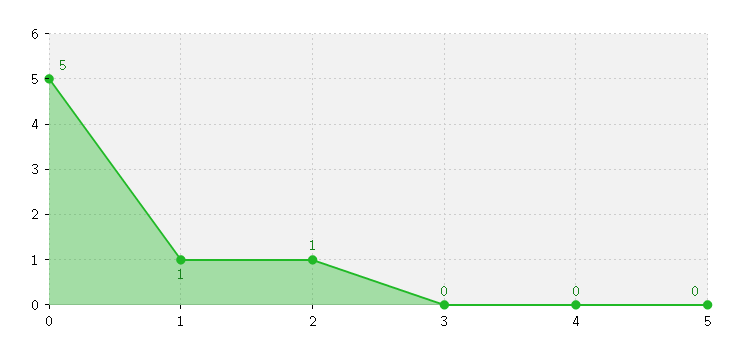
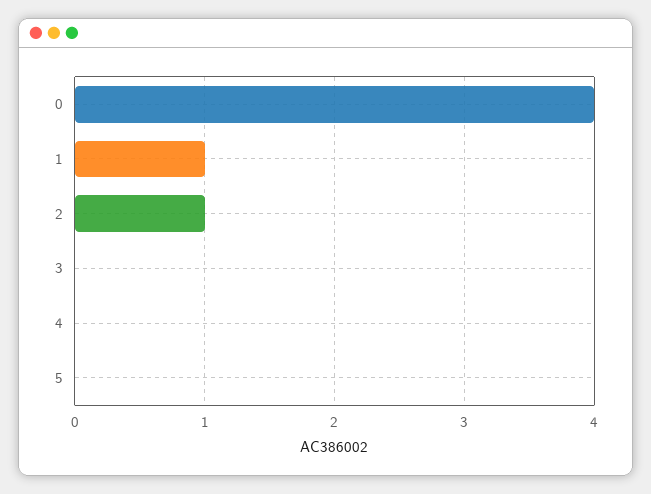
  {
-   "0": 5,
+   "0": 4,
    "1": 1,
    "2": 1,
    "3": 0,
    "4": 0,
    "5": 0
  }

